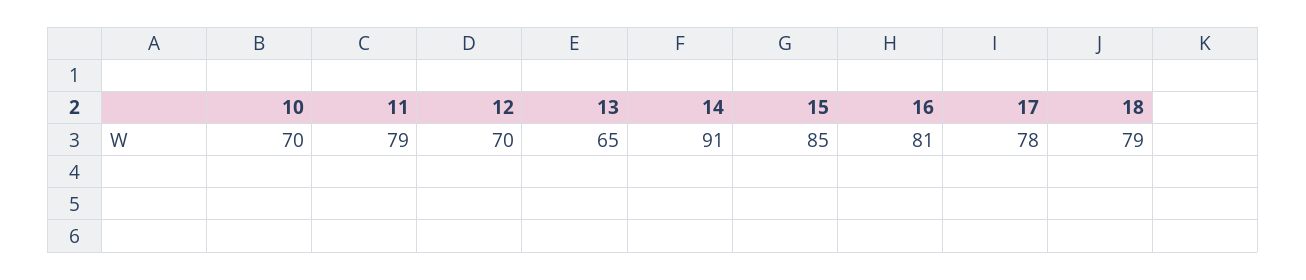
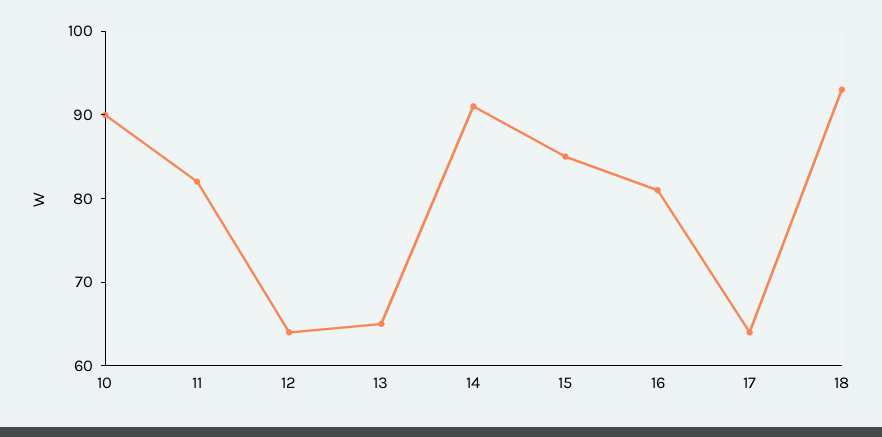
  {
-   "10": 70,
+   "10": 90,
-   "11": 79,
+   "11": 82,
-   "12": 70,
+   "12": 64,
    "13": 65,
    "14": 91,
    "15": 85,
    "16": 81,
-   "17": 78,
+   "17": 64,
-   "18": 79
+   "18": 93
  }

